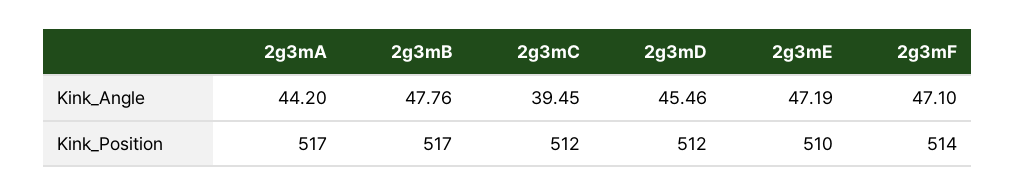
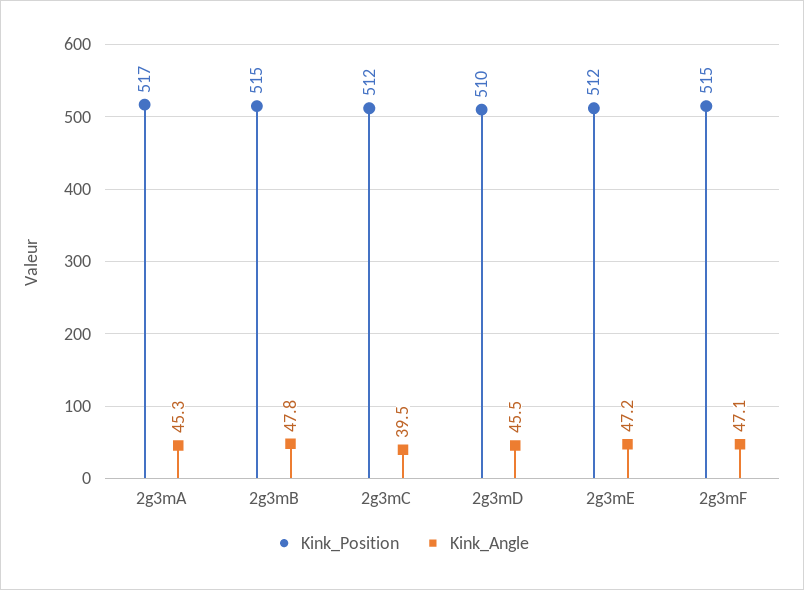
  {
    "Kink_Angle": {
-     "2g3mA": 44.2,
+     "2g3mA": 45.3,
      "2g3mB": 47.76,
      "2g3mC": 39.45,
      "2g3mD": 45.46,
      "2g3mE": 47.19,
      "2g3mF": 47.1
    },
    "Kink_Position": {
      "2g3mA": 517,
-     "2g3mB": 517,
+     "2g3mB": 515,
      "2g3mC": 512,
-     "2g3mD": 512,
+     "2g3mD": 510,
-     "2g3mE": 510,
+     "2g3mE": 512,
-     "2g3mF": 514
+     "2g3mF": 515
    }
  }

